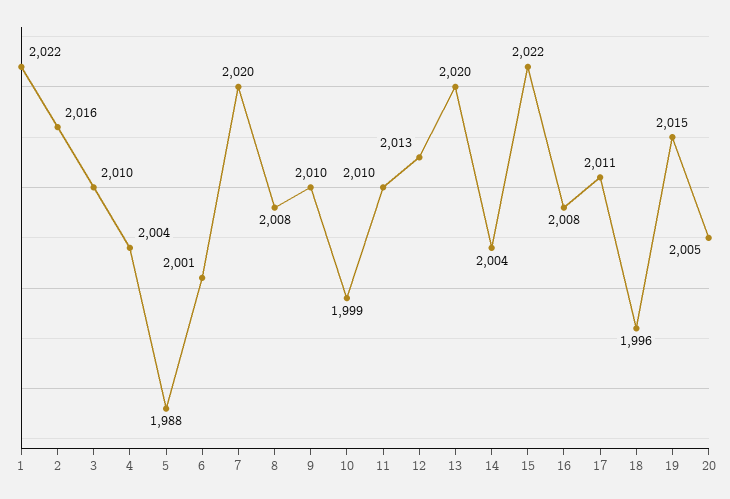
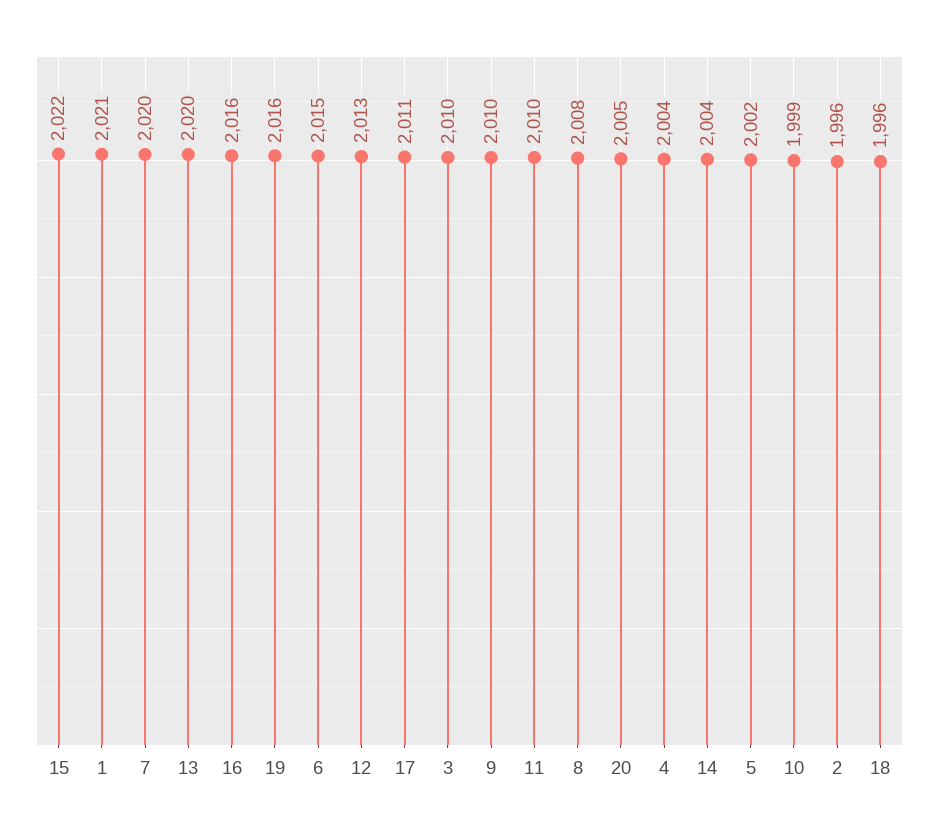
  {
-   "1": 2022,
+   "1": 2021,
-   "2": 2016,
+   "2": 1996,
    "3": 2010,
    "4": 2004,
-   "5": 1988,
+   "5": 2002,
-   "6": 2001,
+   "6": 2015,
    "7": 2020,
    "8": 2008,
    "9": 2010,
    "10": 1999,
    "11": 2010,
    "12": 2013,
    "13": 2020,
    "14": 2004,
    "15": 2022,
-   "16": 2008,
+   "16": 2016,
    "17": 2011,
    "18": 1996,
-   "19": 2015,
+   "19": 2016,
    "20": 2005
  }

